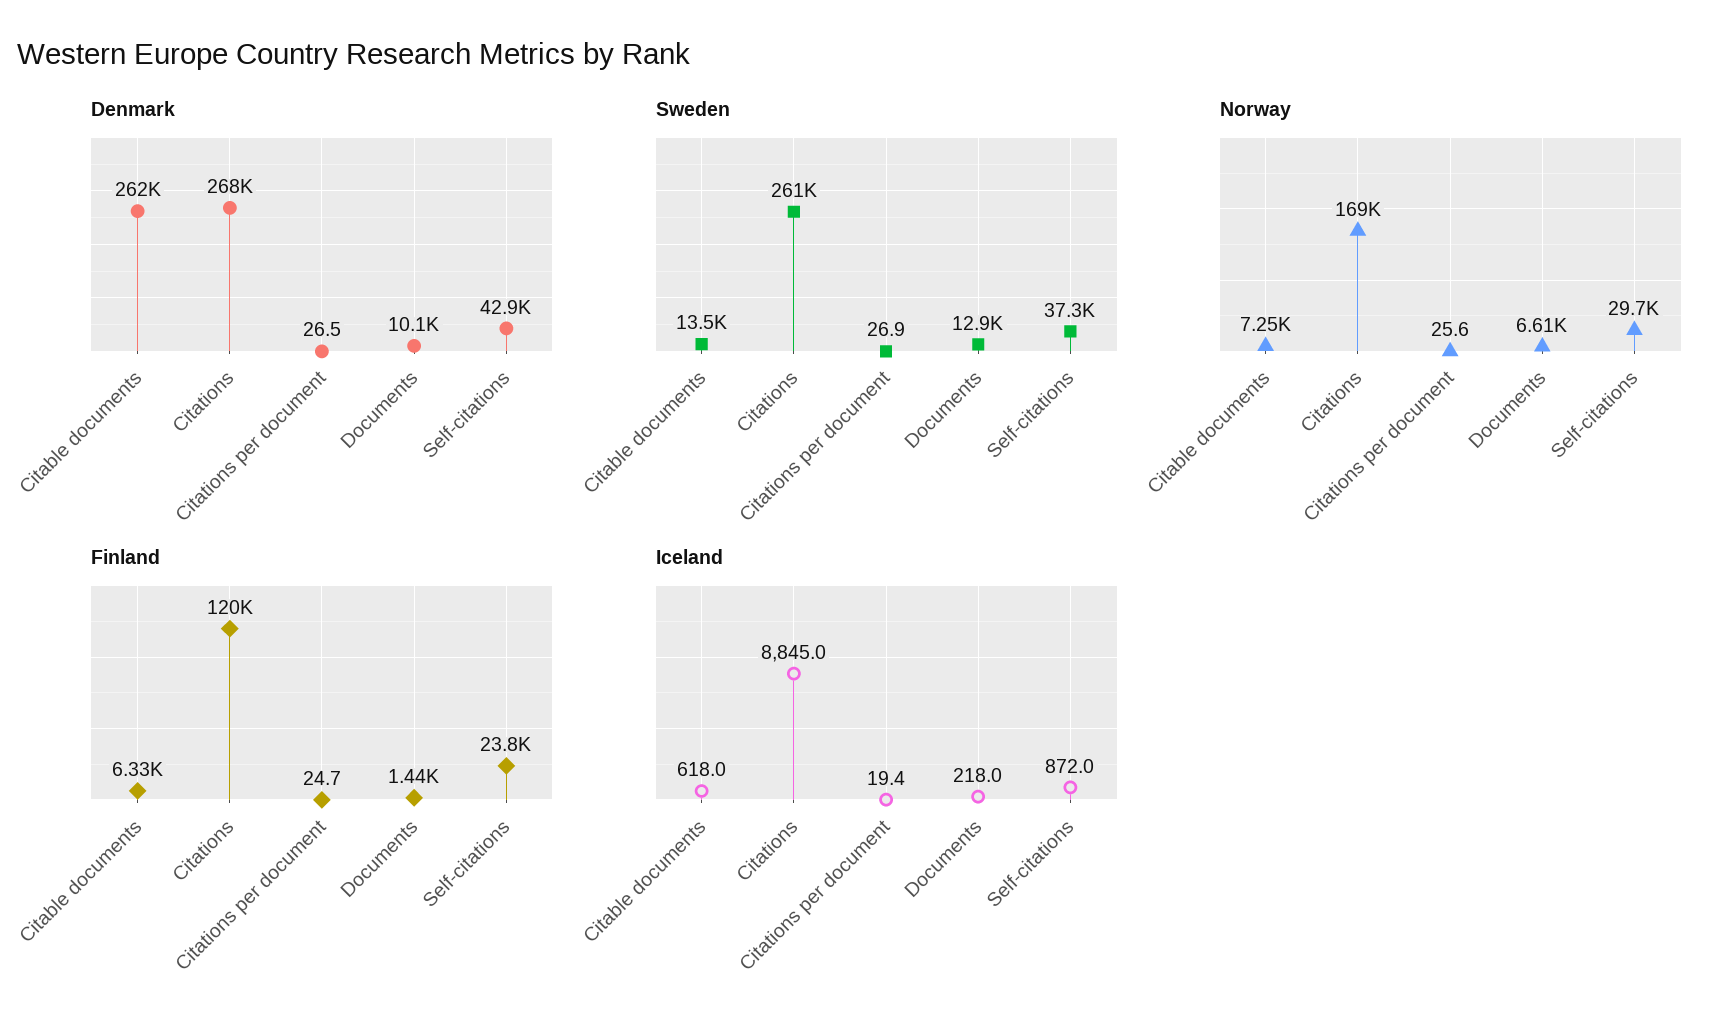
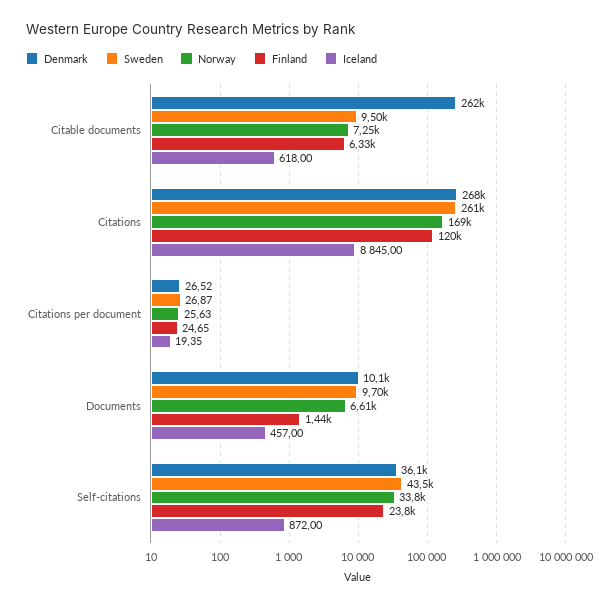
  {
    "Denmark": {
      "Citable documents": 262000,
      "Citations": 268000,
      "Citations per document": 26.52,
      "Documents": 10100,
-     "Self-citations": 42900
+     "Self-citations": 36100
    },
    "Sweden": {
-     "Citable documents": 13500,
+     "Citable documents": 9500,
      "Citations": 261000,
      "Citations per document": 26.87,
-     "Documents": 12900,
+     "Documents": 9700,
-     "Self-citations": 37300
+     "Self-citations": 43500
    },
    "Norway": {
      "Citable documents": 7250,
      "Citations": 169000,
      "Citations per document": 25.63,
      "Documents": 6610,
-     "Self-citations": 29700
+     "Self-citations": 33800
    },
    "Finland": {
      "Citable documents": 6330,
      "Citations": 120000,
      "Citations per document": 24.65,
      "Documents": 1440,
      "Self-citations": 23800
    },
    "Iceland": {
      "Citable documents": 618,
      "Citations": 8845,
      "Citations per document": 19.35,
-     "Documents": 218,
+     "Documents": 457,
      "Self-citations": 872
    }
  }

